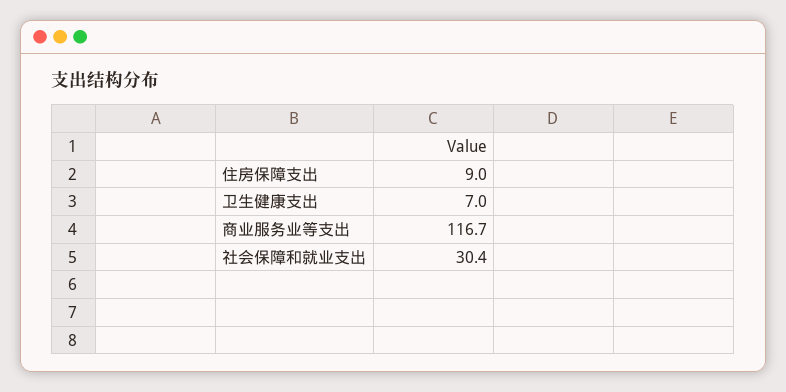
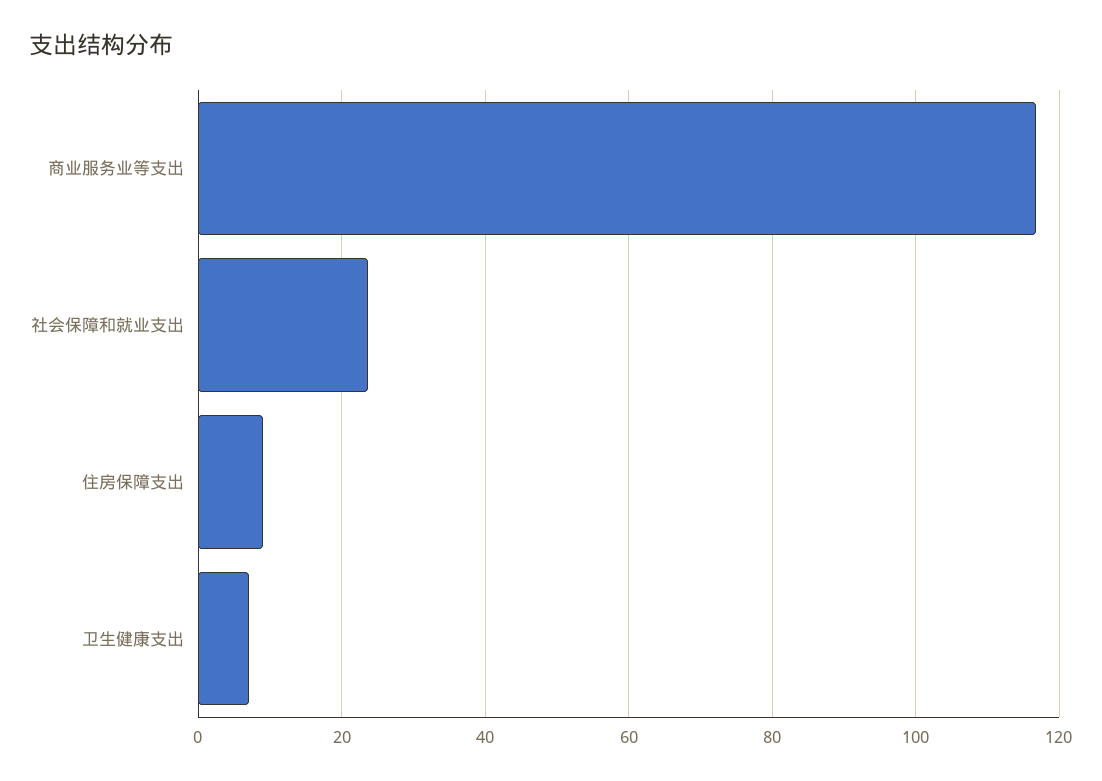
  {
    "住房保障支出": 9,
    "卫生健康支出": 7,
    "商业服务业等支出": 116.7,
-   "社会保障和就业支出": 30.4
+   "社会保障和就业支出": 24
  }

